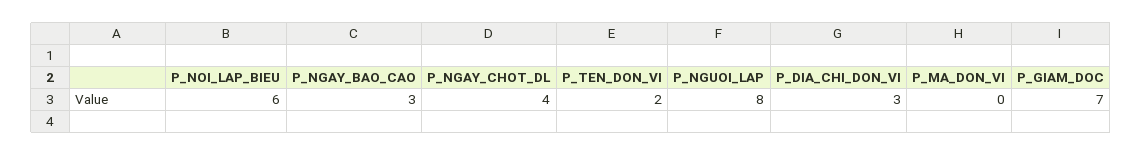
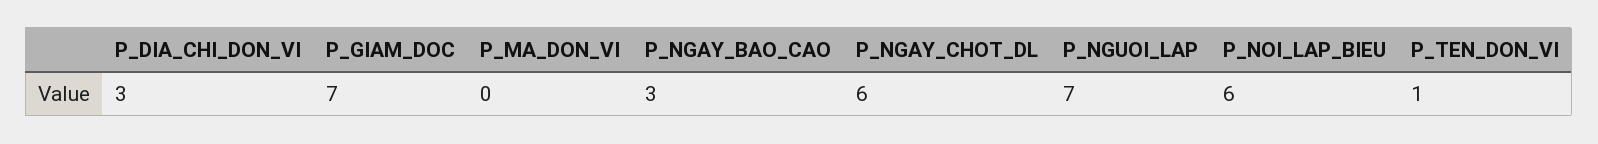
  {
    "P_NOI_LAP_BIEU": 6,
    "P_NGAY_BAO_CAO": 3,
-   "P_NGAY_CHOT_DL": 4,
+   "P_NGAY_CHOT_DL": 6,
-   "P_TEN_DON_VI": 2,
+   "P_TEN_DON_VI": 1,
-   "P_NGUOI_LAP": 8,
+   "P_NGUOI_LAP": 7,
    "P_DIA_CHI_DON_VI": 3,
    "P_MA_DON_VI": 0,
    "P_GIAM_DOC": 7
  }

